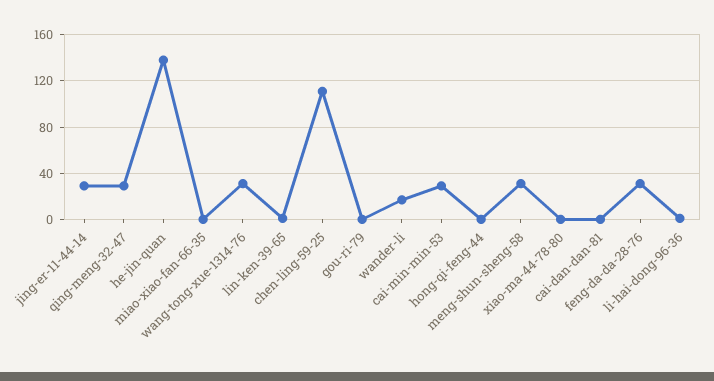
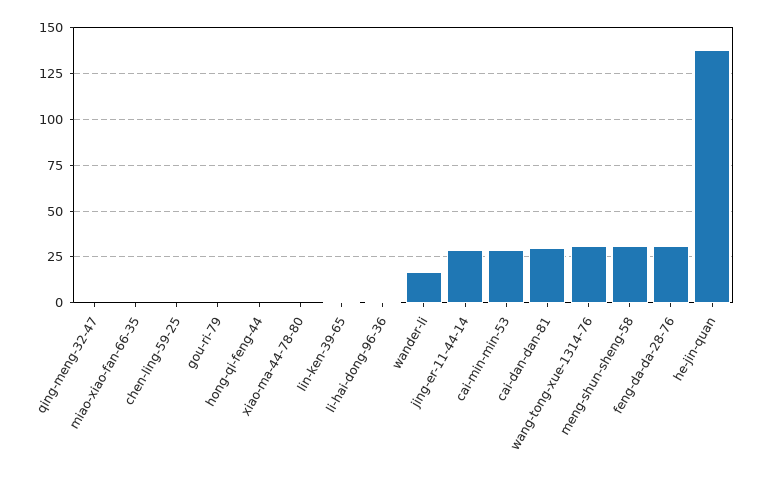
  {
    "jing-er-11-44-14": 30,
-   "qing-meng-32-47": 30,
+   "qing-meng-32-47": 0,
    "he-jin-quan": 140,
    "miao-xiao-fan-66-35": 0,
    "wang-tong-xue-1314-76": 30,
    "lin-ken-39-65": 0,
-   "chen-ling-59-25": 110,
+   "chen-ling-59-25": 0,
    "gou-ri-79": 0,
    "wander-li": 15,
    "cai-min-min-53": 30,
    "hong-qi-feng-44": 0,
    "meng-shun-sheng-58": 30,
    "xiao-ma-44-78-80": 0,
-   "cai-dan-dan-81": 0,
+   "cai-dan-dan-81": 30,
    "feng-da-da-28-76": 30,
    "li-hai-dong-96-36": 0
  }

